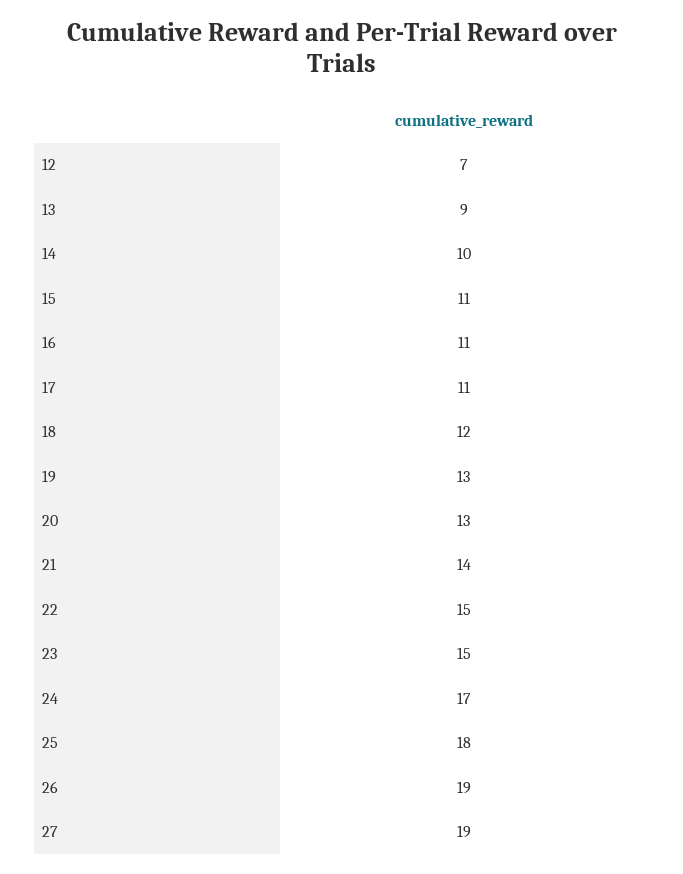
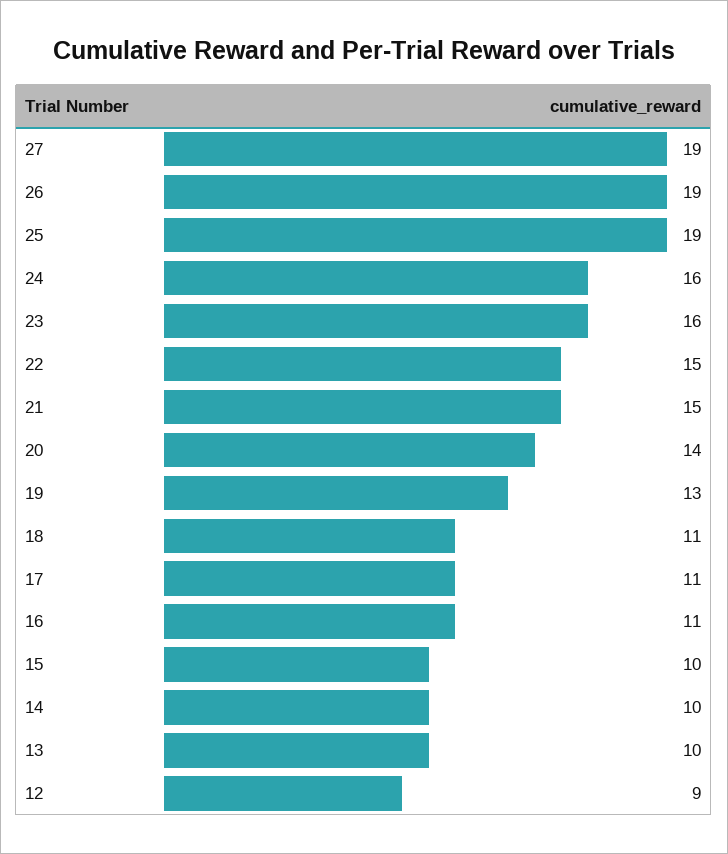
  {
-   "12": 7,
+   "12": 9,
-   "13": 9,
+   "13": 10,
    "14": 10,
-   "15": 11,
+   "15": 10,
    "16": 11,
    "17": 11,
-   "18": 12,
+   "18": 11,
    "19": 13,
-   "20": 13,
+   "20": 14,
-   "21": 14,
+   "21": 15,
    "22": 15,
-   "23": 15,
+   "23": 16,
-   "24": 17,
+   "24": 16,
-   "25": 18,
+   "25": 19,
    "26": 19,
    "27": 19
  }

